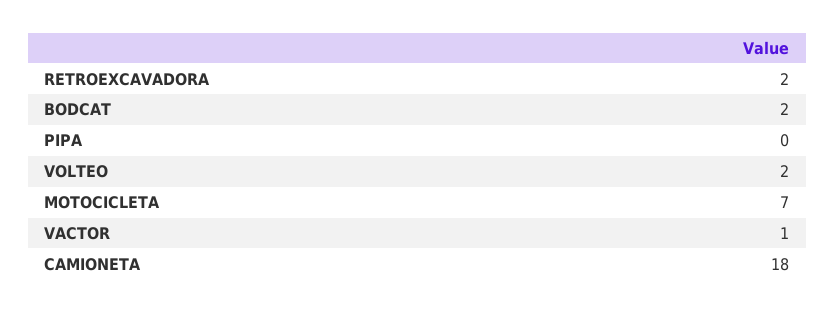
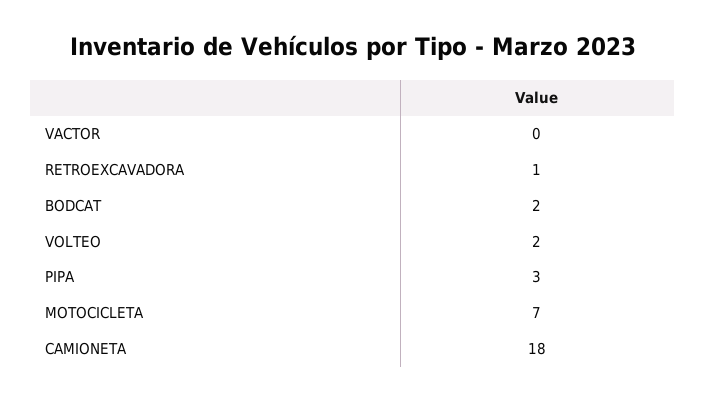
  {
-   "RETROEXCAVADORA": 2,
+   "RETROEXCAVADORA": 1,
    "BODCAT": 2,
-   "PIPA": 0,
+   "PIPA": 3,
    "VOLTEO": 2,
    "MOTOCICLETA": 7,
-   "VACTOR": 1,
+   "VACTOR": 0,
    "CAMIONETA": 18
  }

